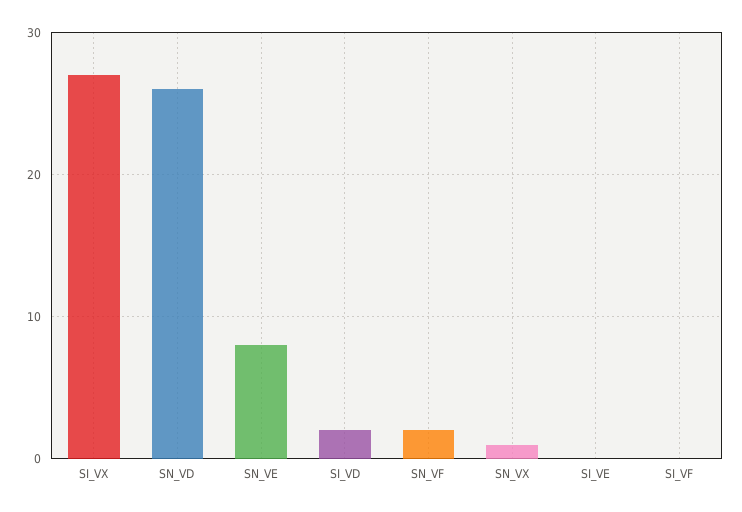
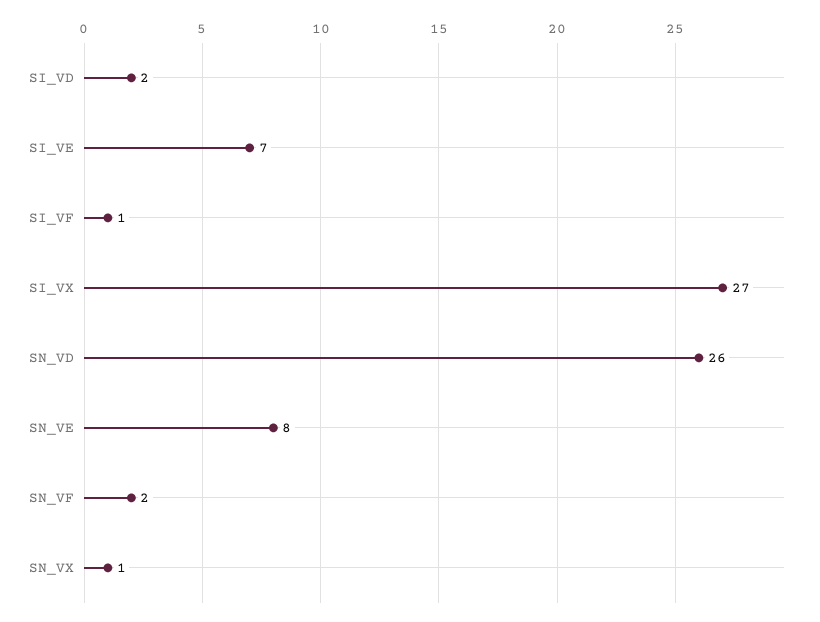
  {
    "SI_VX": 27,
    "SN_VD": 26,
    "SN_VE": 8,
    "SI_VD": 2,
    "SN_VF": 2,
    "SN_VX": 1,
-   "SI_VE": 0,
+   "SI_VE": 7,
-   "SI_VF": 0
+   "SI_VF": 1
  }

